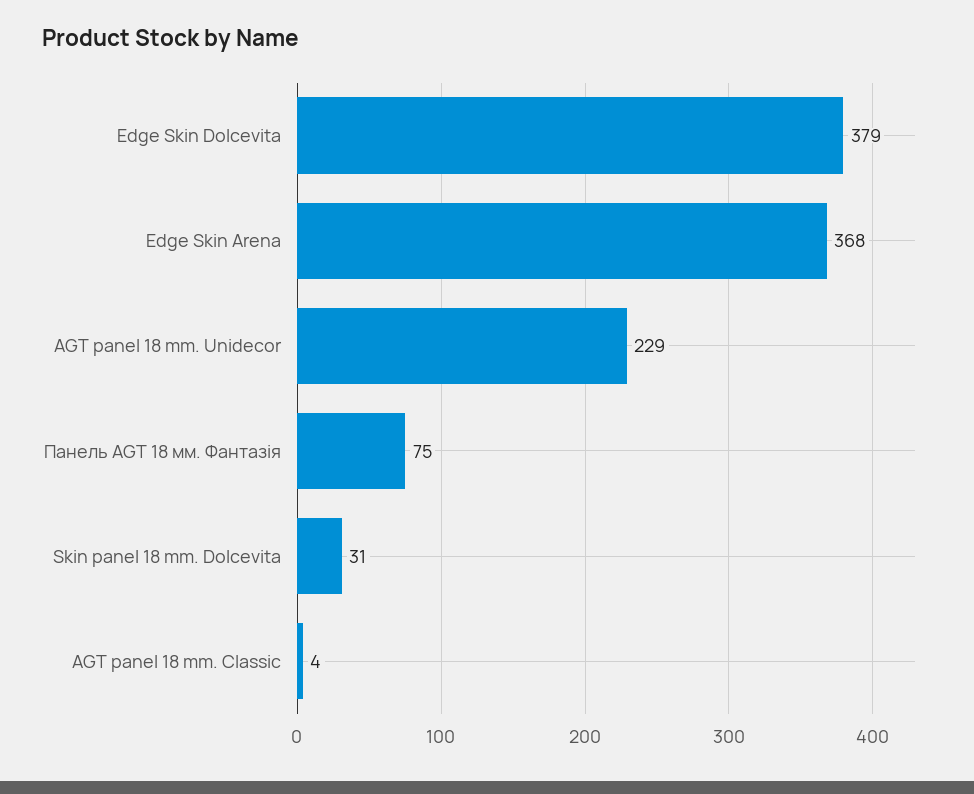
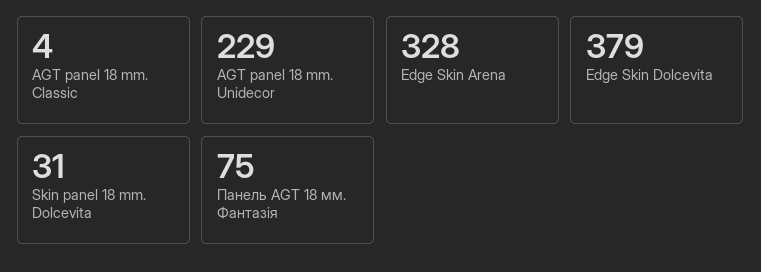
  {
    "Edge Skin Dolcevita": 379,
-   "Edge Skin Arena": 368,
+   "Edge Skin Arena": 328,
    "AGT panel 18 mm. Unidecor": 229,
    "Панель AGT 18 мм. Фантазія": 75,
    "Skin panel 18 mm. Dolcevita": 31,
    "AGT panel 18 mm. Classic": 4
  }

